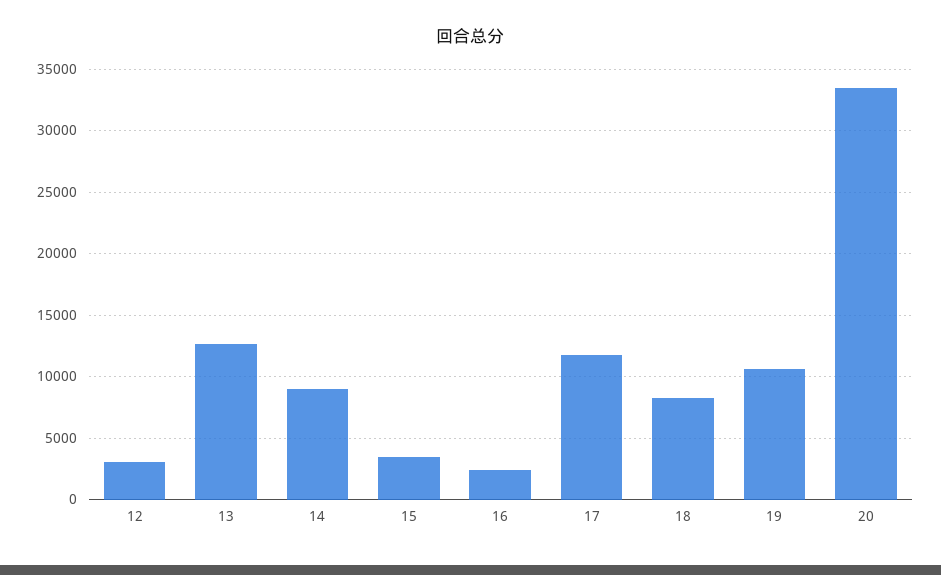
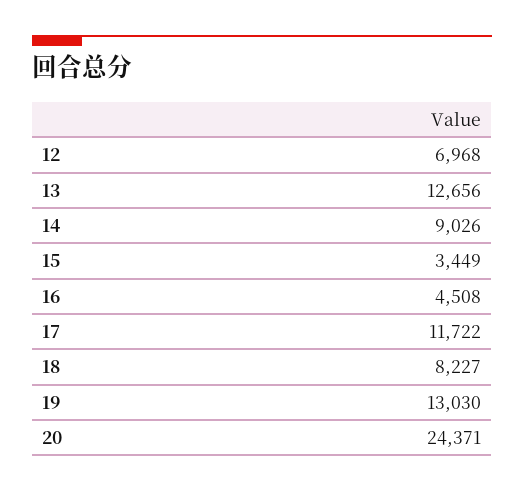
  {
-   "12": 3000,
+   "12": 6968,
    "13": 12656,
    "14": 9026,
    "15": 3449,
-   "16": 2500,
+   "16": 4508,
    "17": 11722,
    "18": 8227,
-   "19": 10500,
+   "19": 13030,
-   "20": 33500
+   "20": 24371
  }

